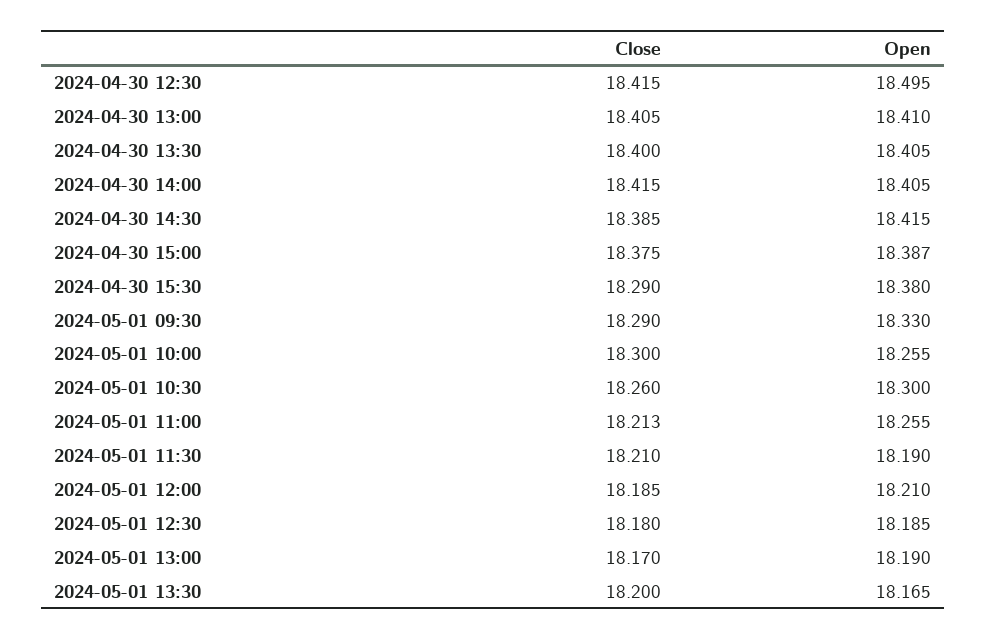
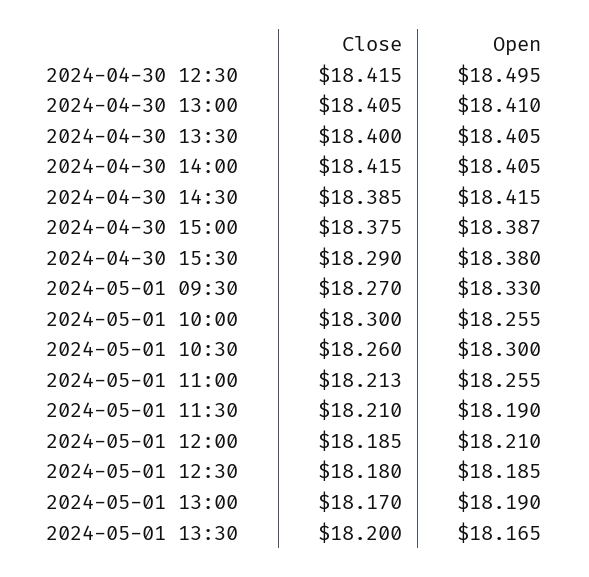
  {
    "Close": {
      "2024-04-30 12:30": 18.415,
      "2024-04-30 13:00": 18.405,
      "2024-04-30 13:30": 18.4,
      "2024-04-30 14:00": 18.415,
      "2024-04-30 14:30": 18.385,
      "2024-04-30 15:00": 18.375,
      "2024-04-30 15:30": 18.29,
-     "2024-05-01 09:30": 18.29,
+     "2024-05-01 09:30": 18.27,
      "2024-05-01 10:00": 18.3,
      "2024-05-01 10:30": 18.26,
      "2024-05-01 11:00": 18.213,
      "2024-05-01 11:30": 18.21,
      "2024-05-01 12:00": 18.185,
      "2024-05-01 12:30": 18.18,
      "2024-05-01 13:00": 18.17,
      "2024-05-01 13:30": 18.2
    },
    "Open": {
      "2024-04-30 12:30": 18.495,
      "2024-04-30 13:00": 18.41,
      "2024-04-30 13:30": 18.405,
      "2024-04-30 14:00": 18.405,
      "2024-04-30 14:30": 18.415,
      "2024-04-30 15:00": 18.387,
      "2024-04-30 15:30": 18.38,
      "2024-05-01 09:30": 18.33,
      "2024-05-01 10:00": 18.255,
      "2024-05-01 10:30": 18.3,
      "2024-05-01 11:00": 18.255,
      "2024-05-01 11:30": 18.19,
      "2024-05-01 12:00": 18.21,
      "2024-05-01 12:30": 18.185,
      "2024-05-01 13:00": 18.19,
      "2024-05-01 13:30": 18.165
    }
  }

